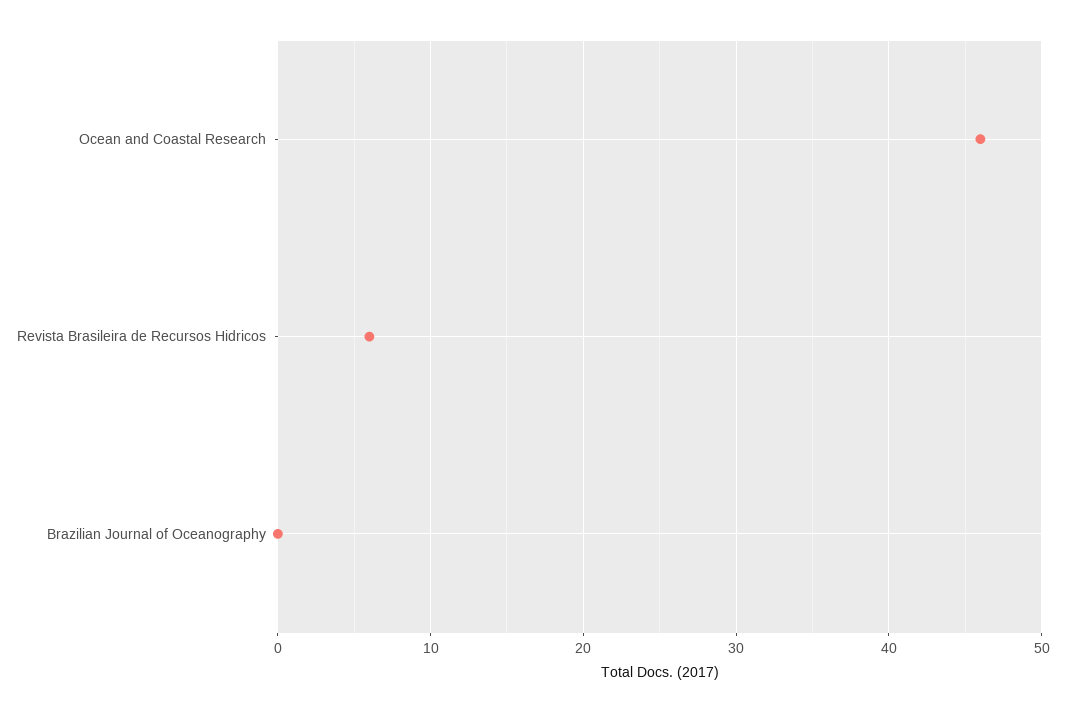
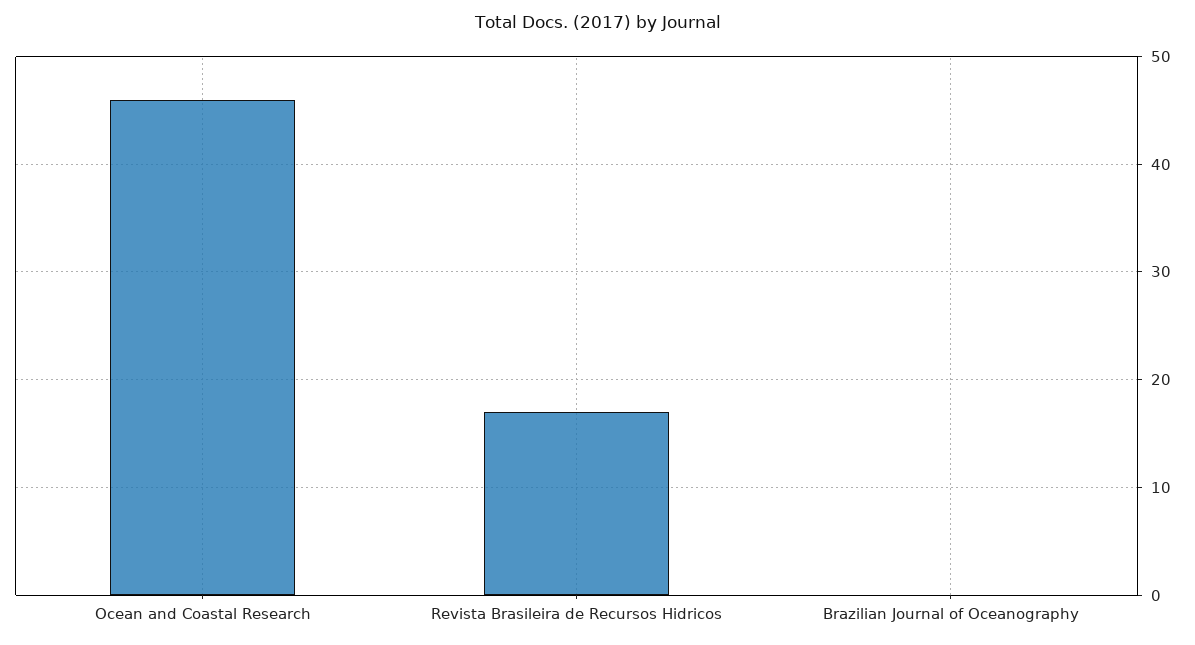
  {
    "Ocean and Coastal Research": 46,
-   "Revista Brasileira de Recursos Hidricos": 6,
+   "Revista Brasileira de Recursos Hidricos": 17,
    "Brazilian Journal of Oceanography": 0
  }

